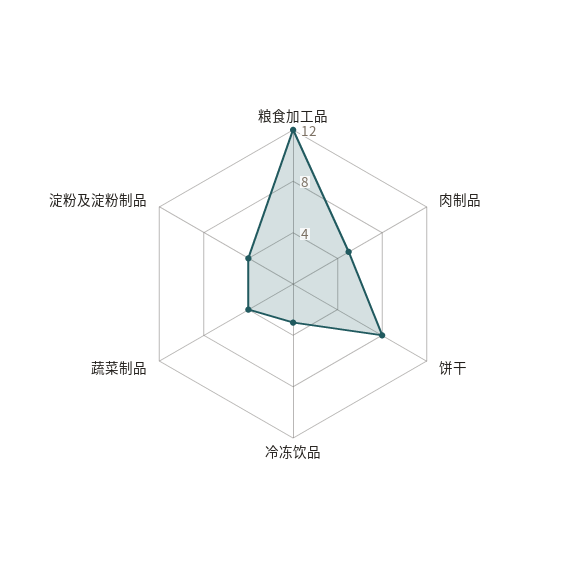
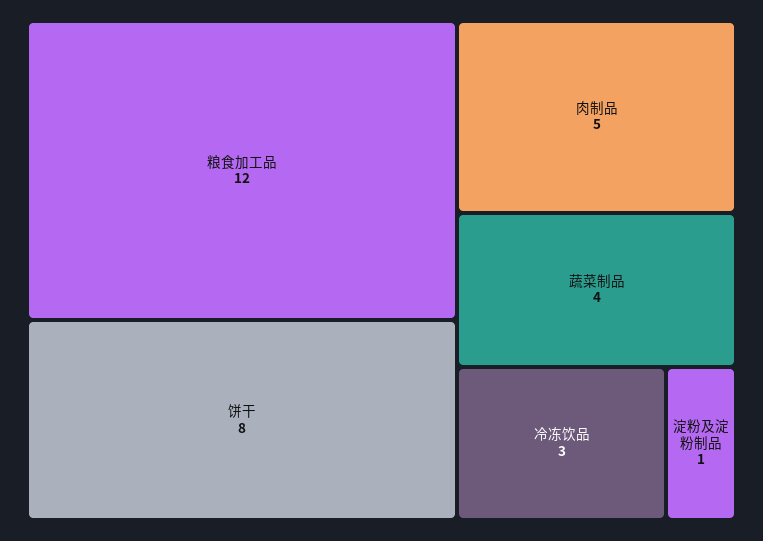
  {
    "粮食加工品": 12,
    "肉制品": 5,
    "饼干": 8,
    "冷冻饮品": 3,
    "蔬菜制品": 4,
-   "淀粉及淀粉制品": 4
+   "淀粉及淀粉制品": 1
  }

